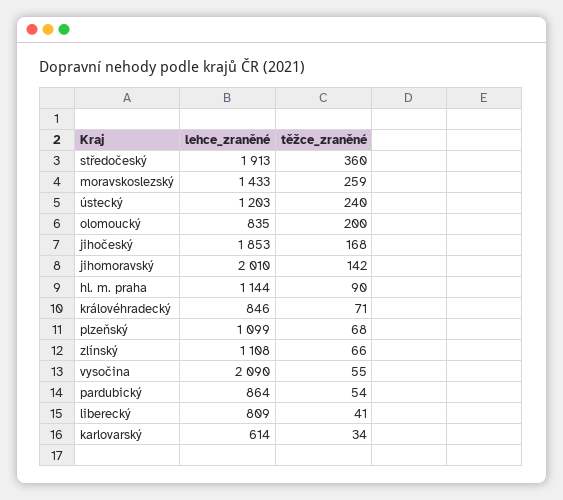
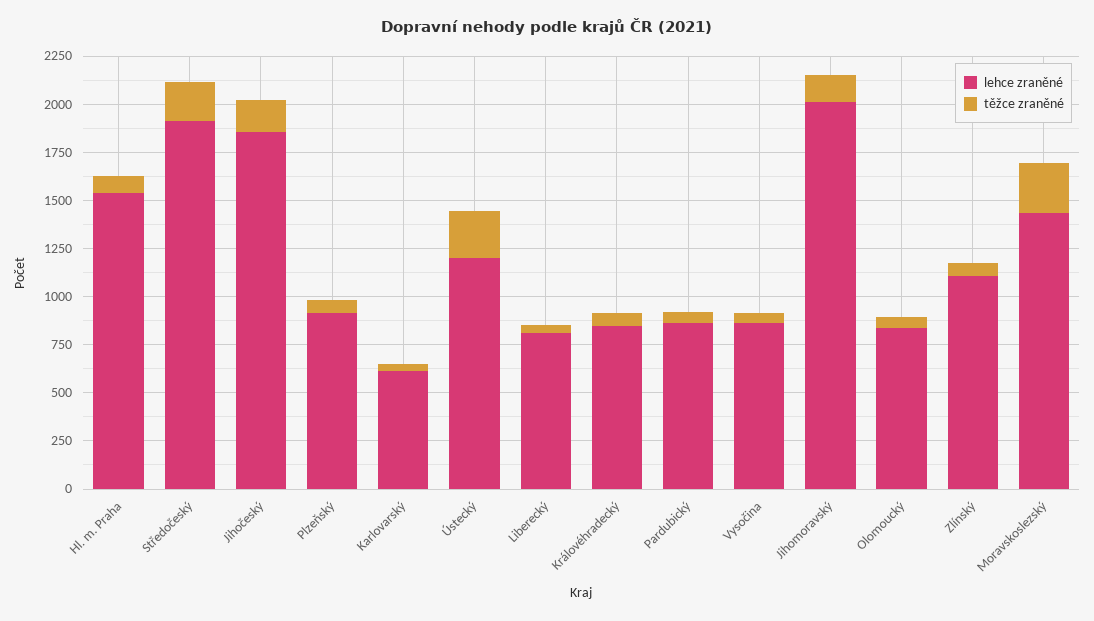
  {
    "lehce_zraněné": {
      "středočeský": 1913,
      "moravskoslezský": 1433,
      "ústecký": 1203,
      "olomoucký": 835,
      "jihočeský": 1853,
      "jihomoravský": 2010,
-     "hl. m. praha": 1144,
+     "hl. m. praha": 1550,
      "královéhradecký": 846,
-     "plzeňský": 1099,
+     "plzeňský": 900,
      "zlínský": 1108,
-     "vysočina": 2090,
+     "vysočina": 850,
      "pardubický": 864,
      "liberecký": 809,
      "karlovarský": 614
    },
    "těžce_zraněné": {
-     "středočeský": 360,
+     "středočeský": 200,
      "moravskoslezský": 259,
      "ústecký": 240,
-     "olomoucký": 200,
+     "olomoucký": 50,
      "jihočeský": 168,
      "jihomoravský": 142,
      "hl. m. praha": 90,
      "královéhradecký": 71,
      "plzeňský": 68,
      "zlínský": 66,
      "vysočina": 55,
      "pardubický": 54,
      "liberecký": 41,
      "karlovarský": 34
    }
  }

